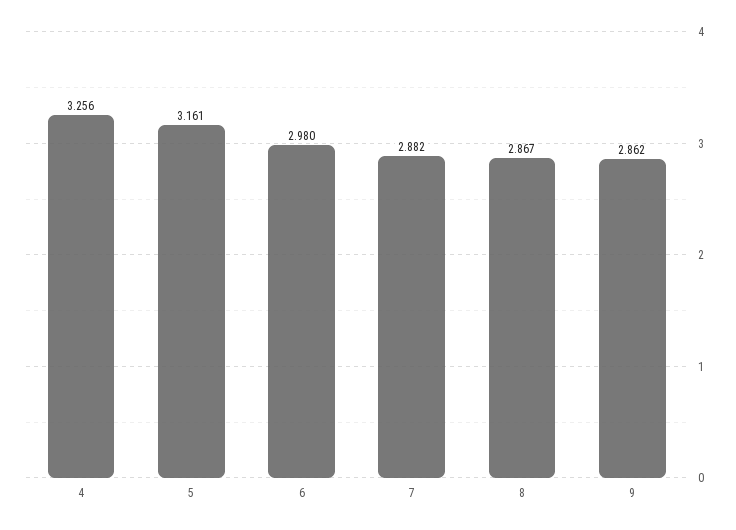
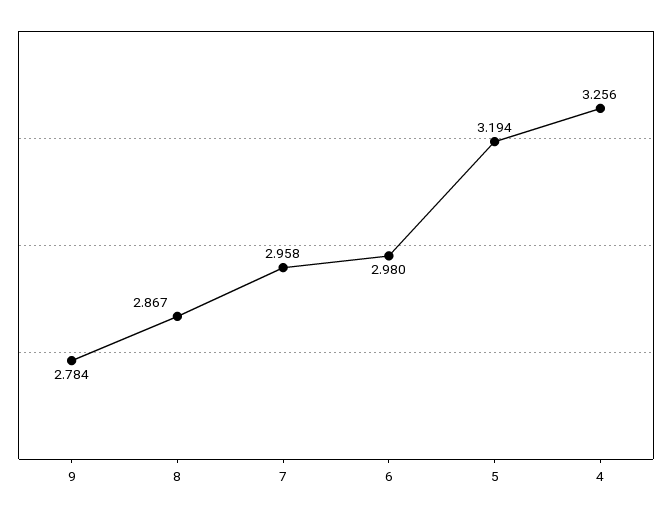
  {
    "4": 3.256,
-   "5": 3.161,
+   "5": 3.194,
    "6": 2.98,
-   "7": 2.882,
+   "7": 2.958,
    "8": 2.867,
-   "9": 2.862
+   "9": 2.784
  }

